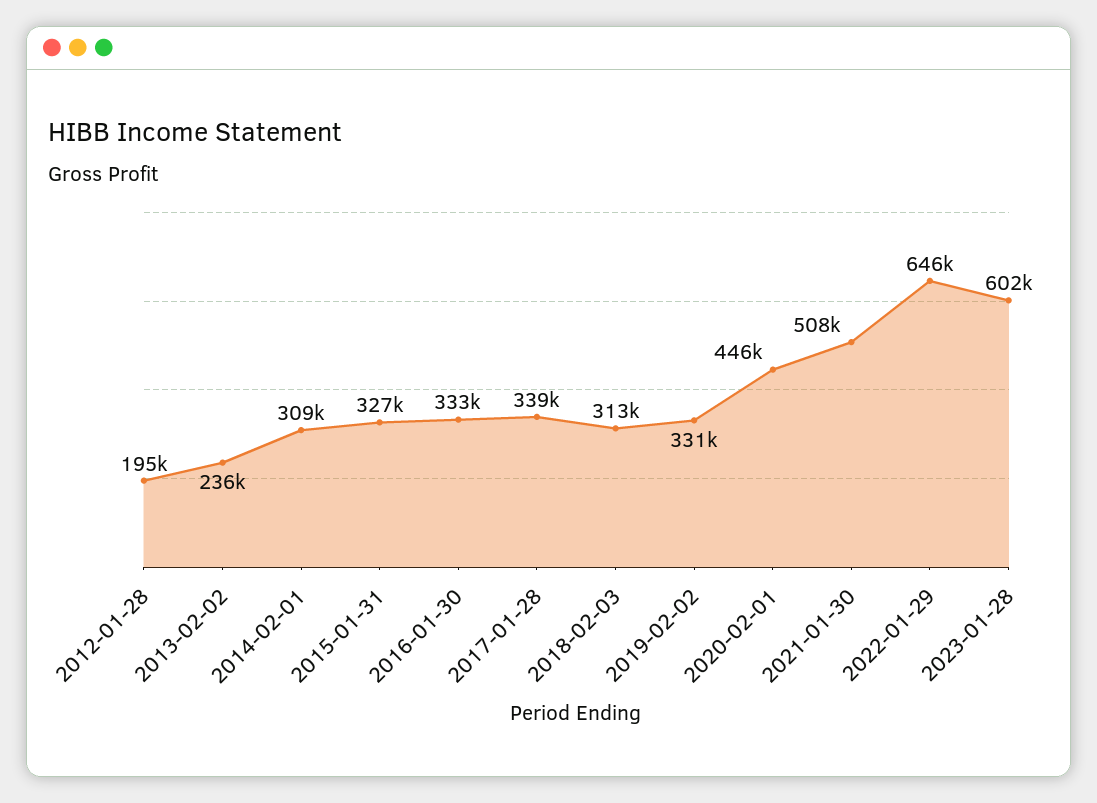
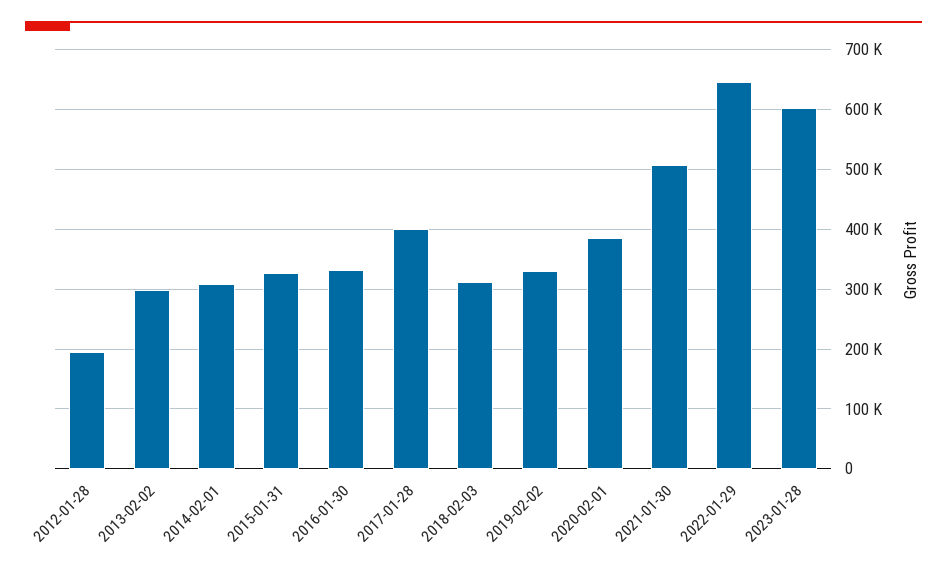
  {
    "2012-01-28": 195000,
-   "2013-02-02": 236000,
+   "2013-02-02": 300000,
    "2014-02-01": 309000,
    "2015-01-31": 327000,
    "2016-01-30": 333000,
-   "2017-01-28": 339000,
+   "2017-01-28": 400000,
    "2018-02-03": 313000,
    "2019-02-02": 331000,
-   "2020-02-01": 446000,
+   "2020-02-01": 380000,
    "2021-01-30": 508000,
    "2022-01-29": 646000,
    "2023-01-28": 602000
  }

